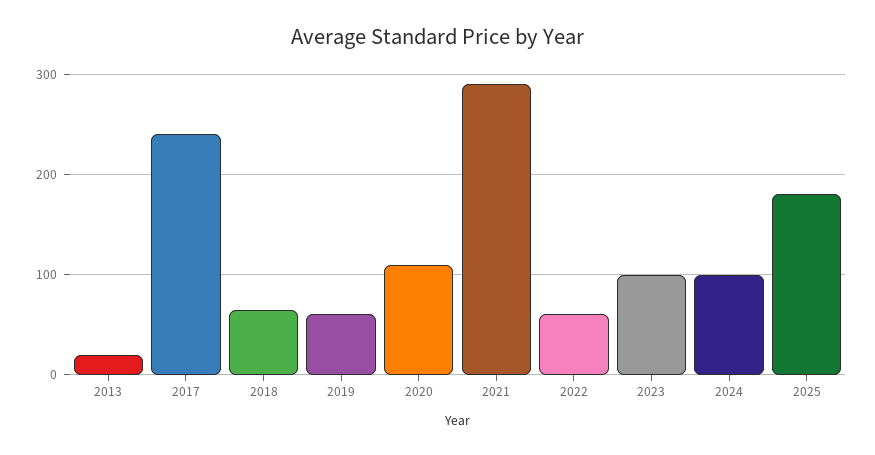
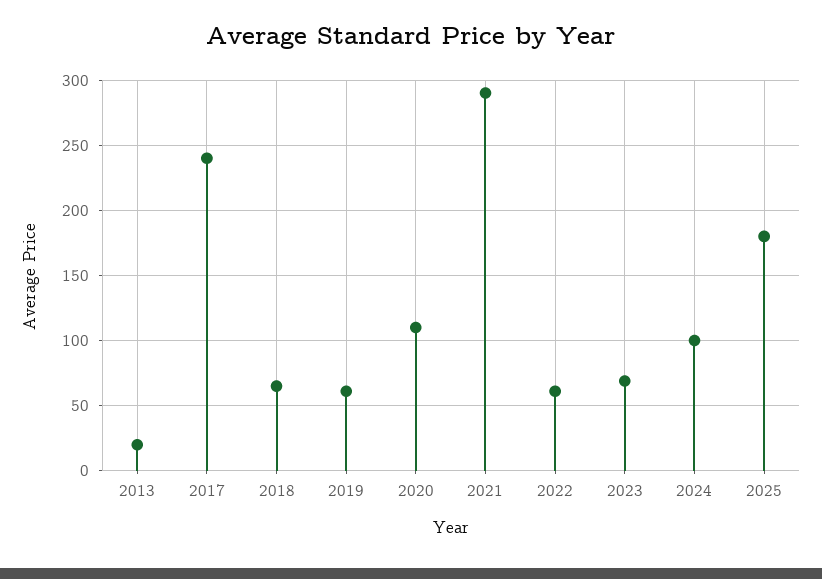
  {
    "2013": 20,
    "2017": 240,
    "2018": 65,
    "2019": 60,
    "2020": 110,
    "2021": 290,
    "2022": 60,
-   "2023": 100,
+   "2023": 70,
    "2024": 100,
    "2025": 180
  }

